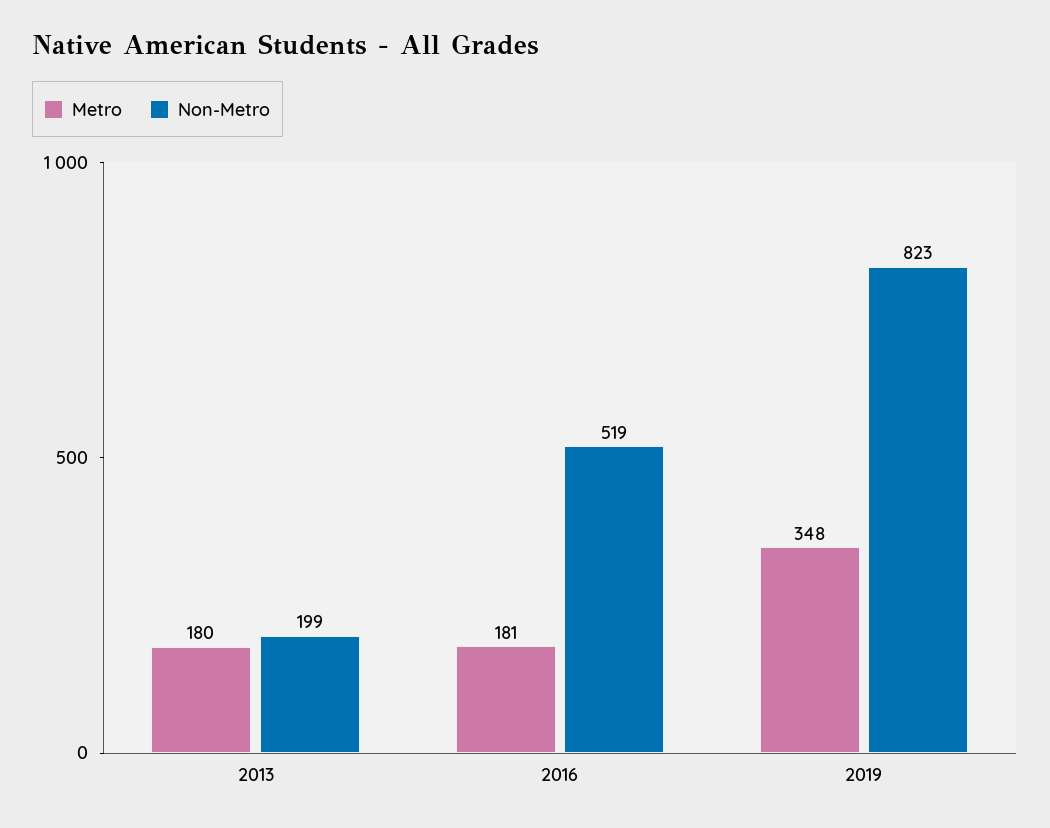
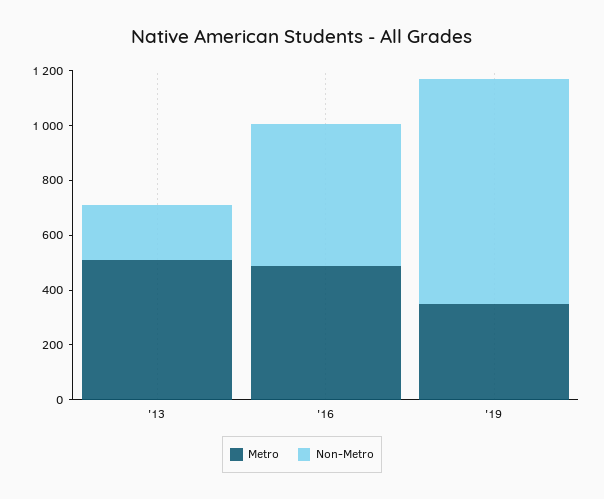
  {
    "Metro": {
-     "2013": 180,
+     "2013": 500,
-     "2016": 181,
+     "2016": 500,
      "2019": 348
    },
    "Non-Metro": {
      "2013": 199,
      "2016": 519,
      "2019": 823
    }
  }

